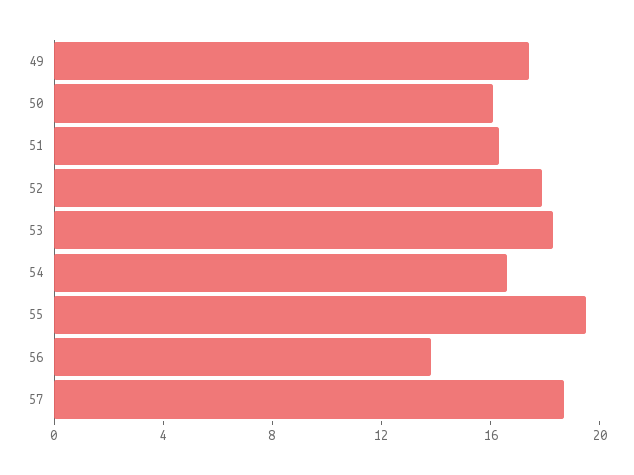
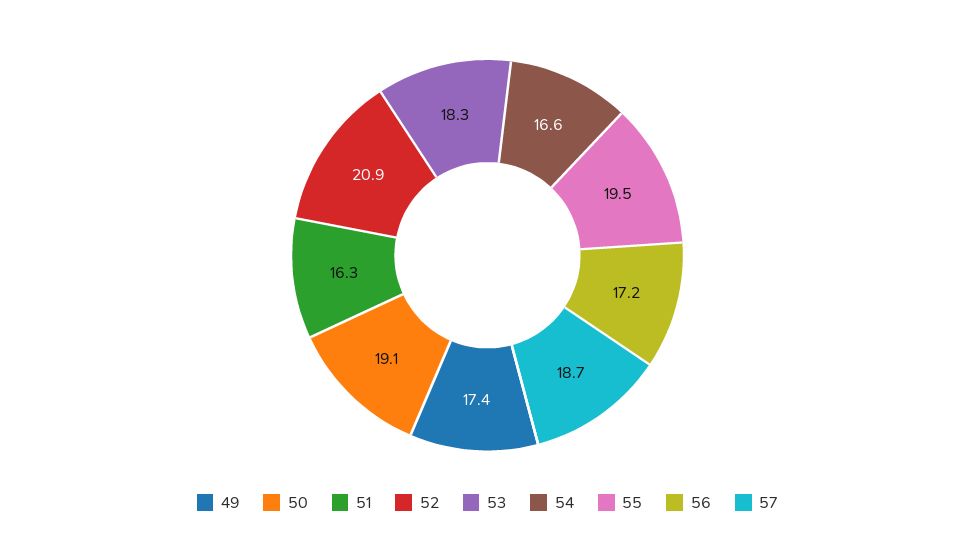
  {
    "49": 17.4,
-   "50": 16,
+   "50": 19.1,
    "51": 16.3,
-   "52": 18,
+   "52": 20.9,
    "53": 18.3,
    "54": 16.6,
    "55": 19.5,
-   "56": 14,
+   "56": 17.2,
    "57": 18.7
  }

